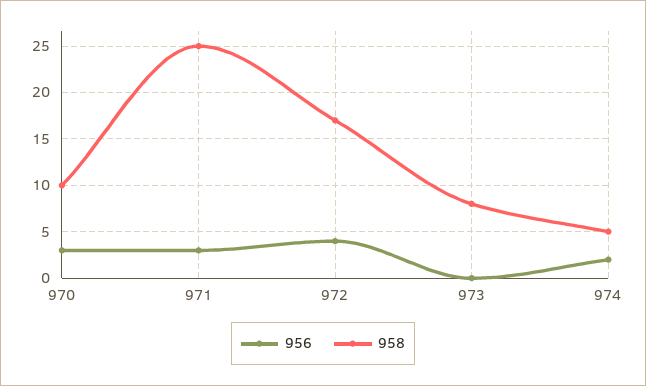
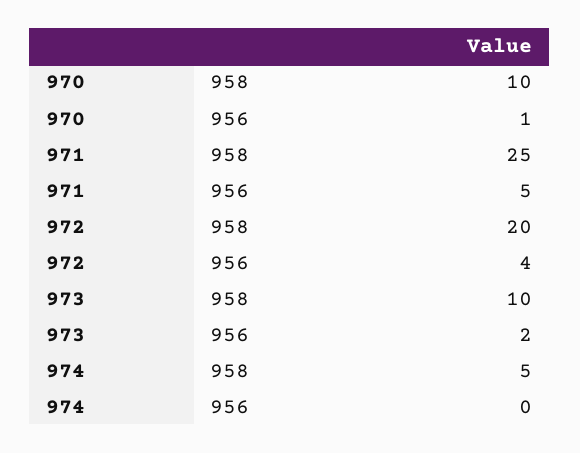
  {
    "956": {
-     "970": 3,
+     "970": 1,
-     "971": 3,
+     "971": 5,
      "972": 4,
-     "973": 0,
+     "973": 2,
-     "974": 2
+     "974": 0
    },
    "958": {
      "970": 10,
      "971": 25,
-     "972": 17,
+     "972": 20,
-     "973": 8,
+     "973": 10,
      "974": 5
    }
  }

